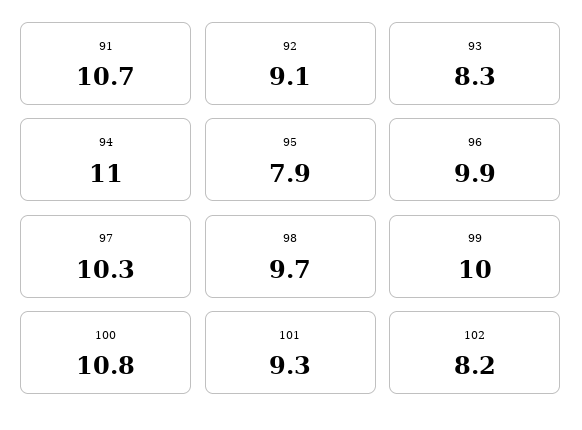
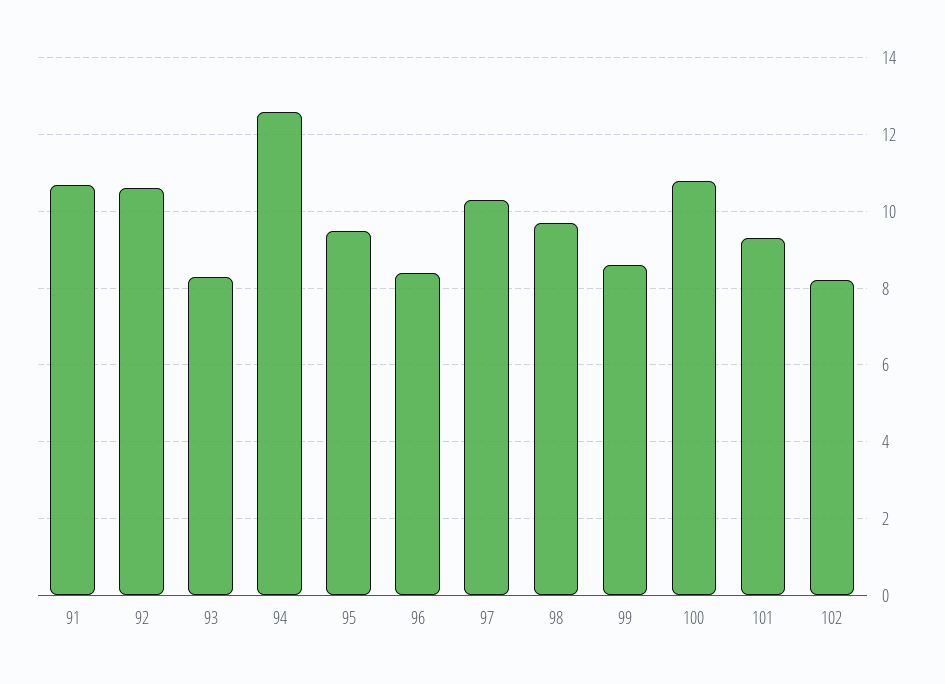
  {
    "91": 10.7,
-   "92": 9.1,
+   "92": 10.5,
    "93": 8.3,
-   "94": 11,
+   "94": 12.5,
-   "95": 7.9,
+   "95": 9.5,
-   "96": 9.9,
+   "96": 8.5,
    "97": 10.3,
    "98": 9.7,
-   "99": 10,
+   "99": 8.5,
    "100": 10.8,
    "101": 9.3,
    "102": 8.2
  }

